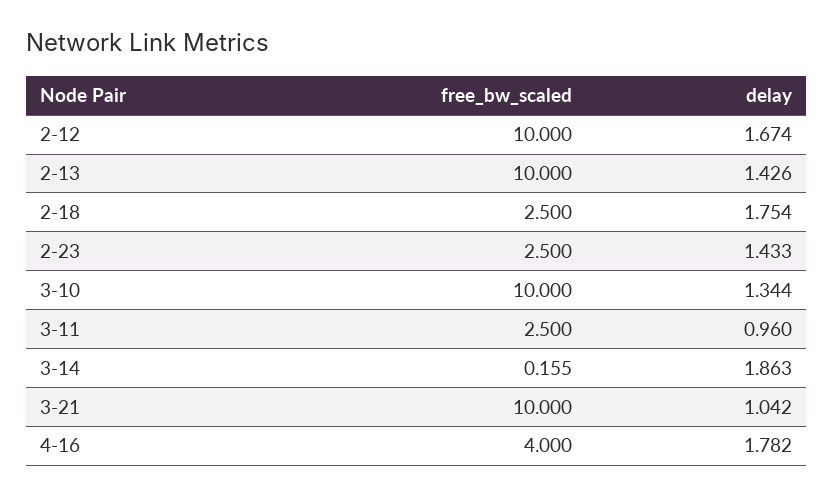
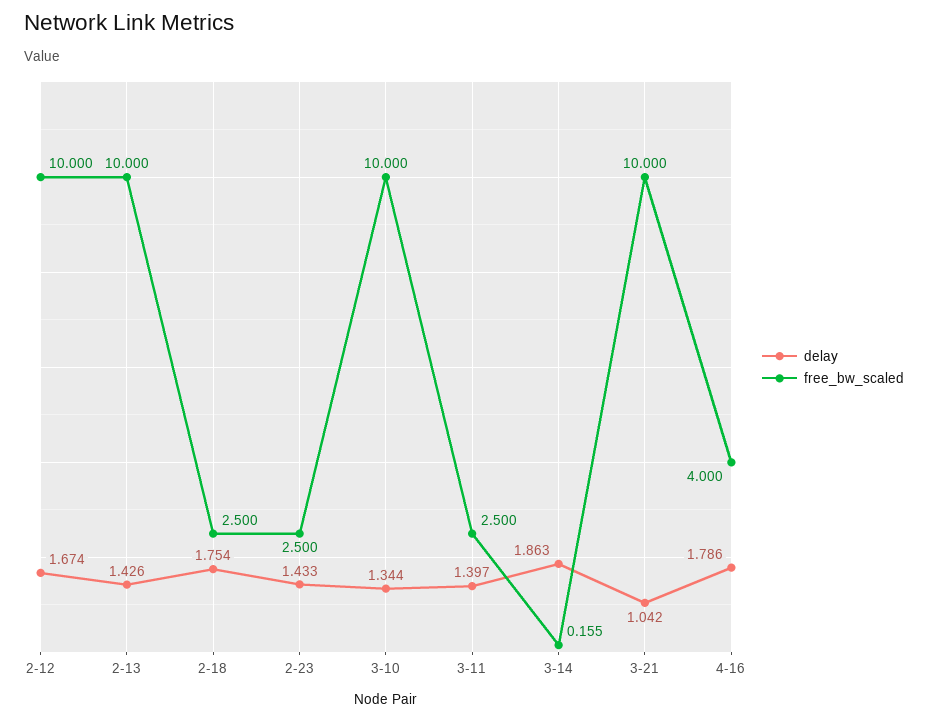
  {
    "free_bw_scaled": {
      "2-12": 10,
      "2-13": 10,
      "2-18": 2.5,
      "2-23": 2.5,
      "3-10": 10,
      "3-11": 2.5,
      "3-14": 0.155,
      "3-21": 10,
      "4-16": 4
    },
    "delay": {
      "2-12": 1.674,
      "2-13": 1.426,
      "2-18": 1.754,
      "2-23": 1.433,
      "3-10": 1.344,
-     "3-11": 0.96,
+     "3-11": 1.397,
      "3-14": 1.863,
      "3-21": 1.042,
-     "4-16": 1.782
+     "4-16": 1.786
    }
  }

